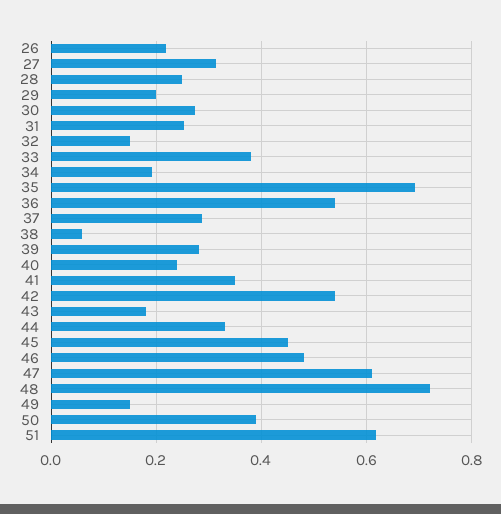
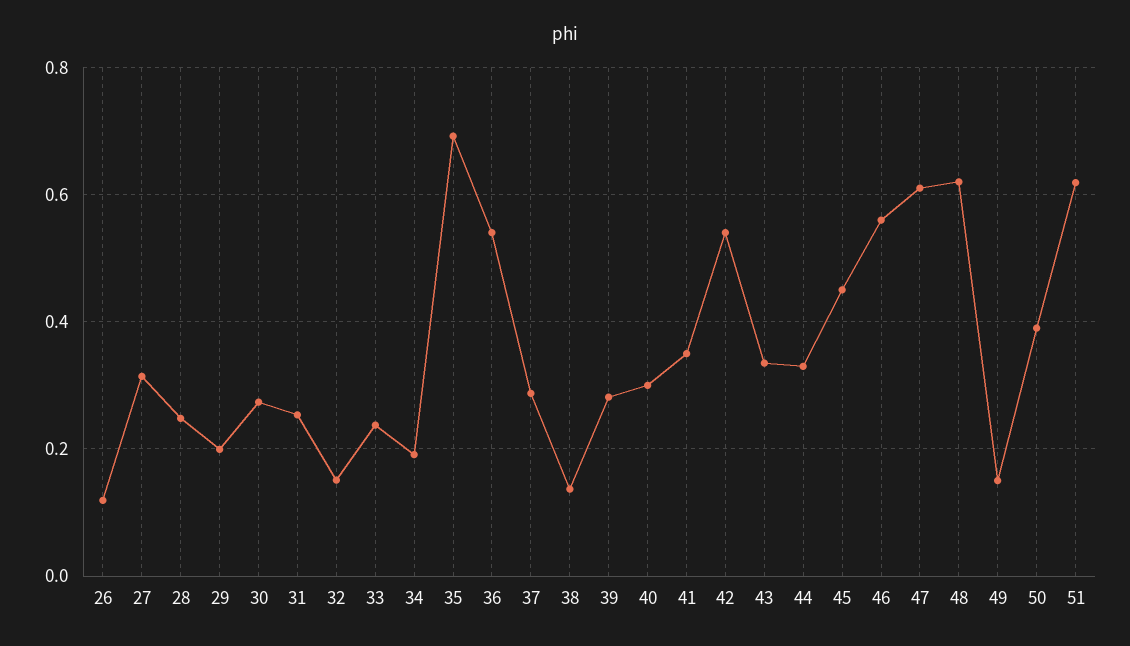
  {
-   "26": 0.22,
+   "26": 0.12,
    "27": 0.32,
    "28": 0.24,
    "29": 0.2,
    "30": 0.28,
    "31": 0.26,
    "32": 0.16,
-   "33": 0.38,
+   "33": 0.24,
    "34": 0.2,
    "35": 0.7,
    "36": 0.54,
    "37": 0.28,
-   "38": 0.06,
+   "38": 0.14,
    "39": 0.28,
-   "40": 0.24,
+   "40": 0.3,
    "41": 0.36,
    "42": 0.54,
-   "43": 0.18,
+   "43": 0.34,
    "44": 0.34,
    "45": 0.46,
-   "46": 0.48,
+   "46": 0.56,
    "47": 0.62,
-   "48": 0.72,
+   "48": 0.62,
    "49": 0.16,
    "50": 0.4,
    "51": 0.62
  }

